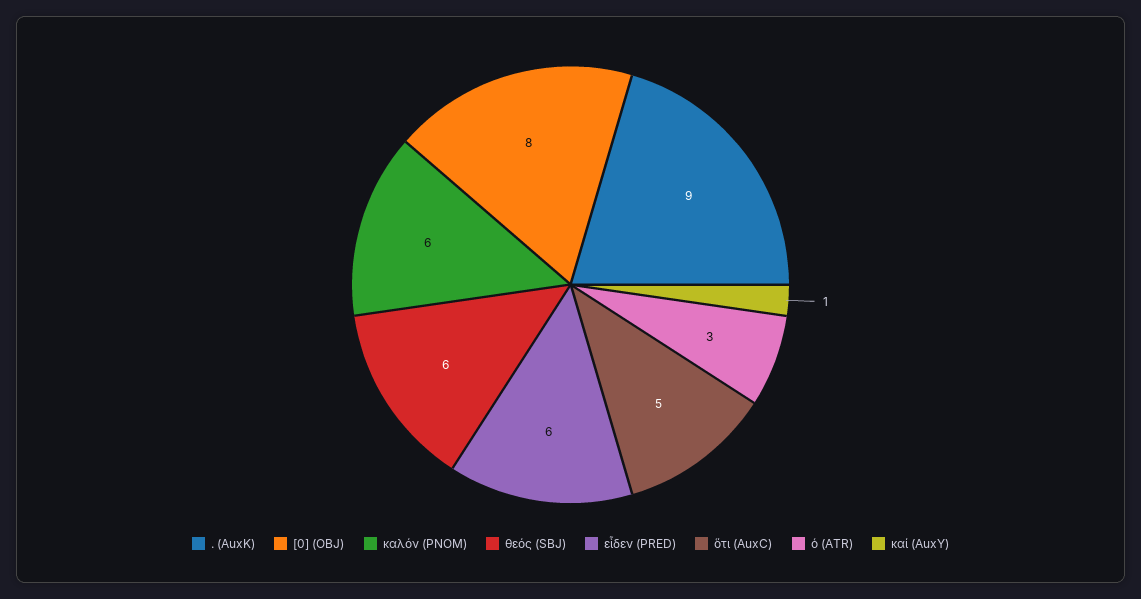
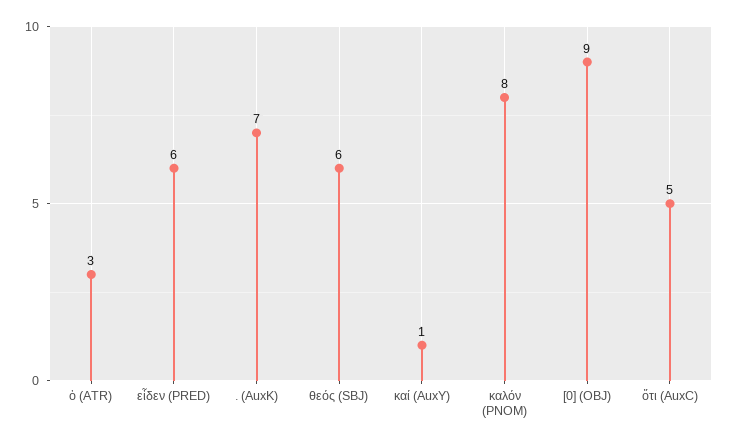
  {
-   ". (AuxK)": 9,
+   ". (AuxK)": 7,
-   "[0] (OBJ)": 8,
+   "[0] (OBJ)": 9,
-   "καλόν (PNOM)": 6,
+   "καλόν (PNOM)": 8,
    "θεός (SBJ)": 6,
    "εἶδεν (PRED)": 6,
    "ὅτι (AuxC)": 5,
    "ὁ (ATR)": 3,
    "καί (AuxY)": 1
  }

